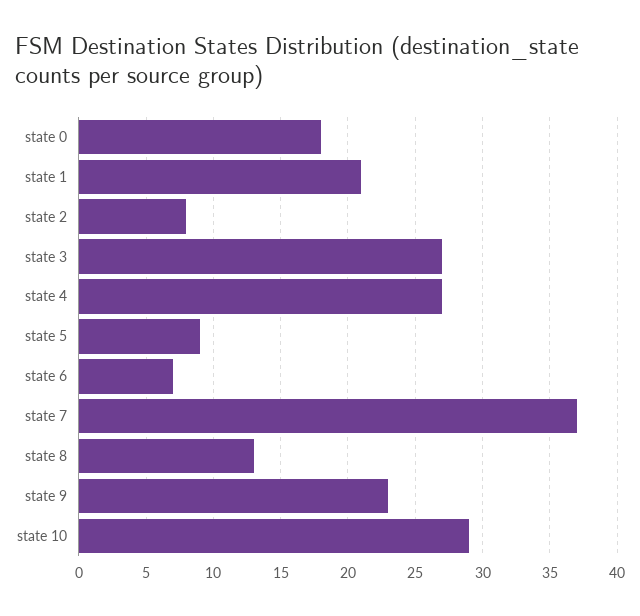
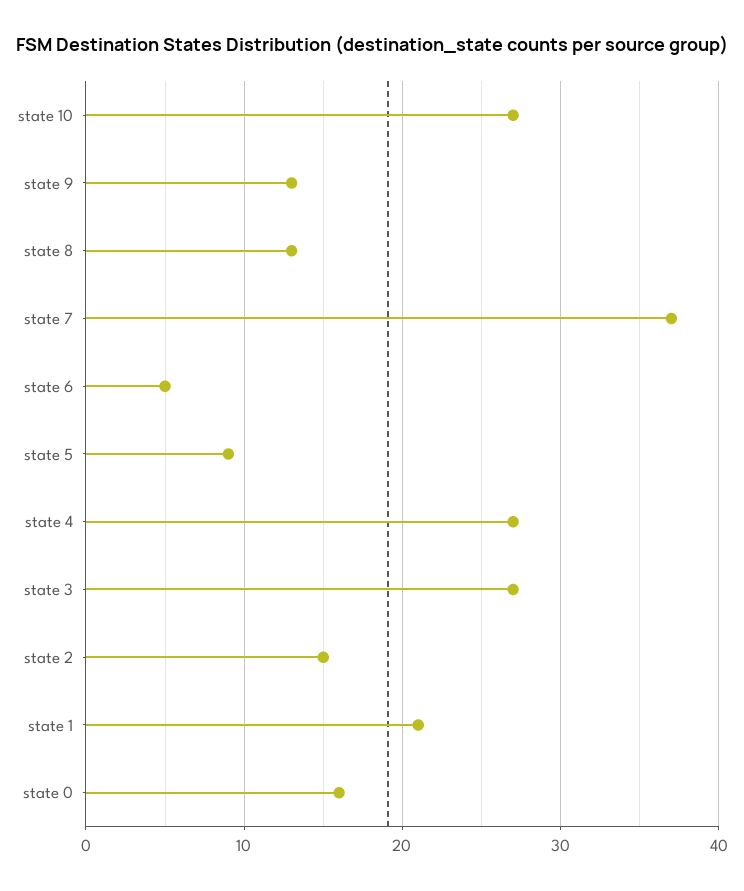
  {
-   "state 0": 18,
+   "state 0": 16,
    "state 1": 21,
-   "state 2": 8,
+   "state 2": 15,
    "state 3": 27,
    "state 4": 27,
    "state 5": 9,
-   "state 6": 7,
+   "state 6": 5,
    "state 7": 37,
    "state 8": 13,
-   "state 9": 23,
+   "state 9": 13,
-   "state 10": 29
+   "state 10": 27
  }

